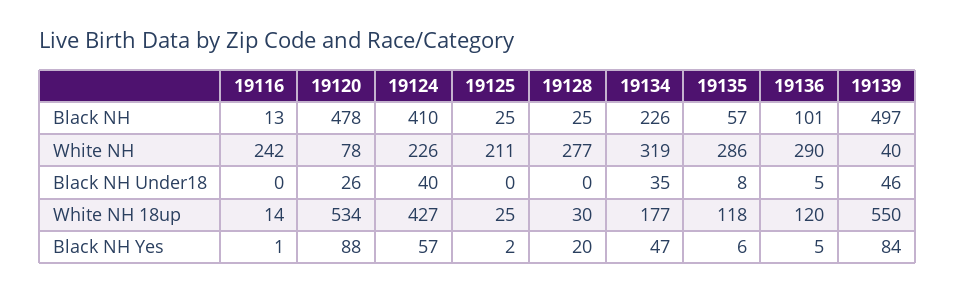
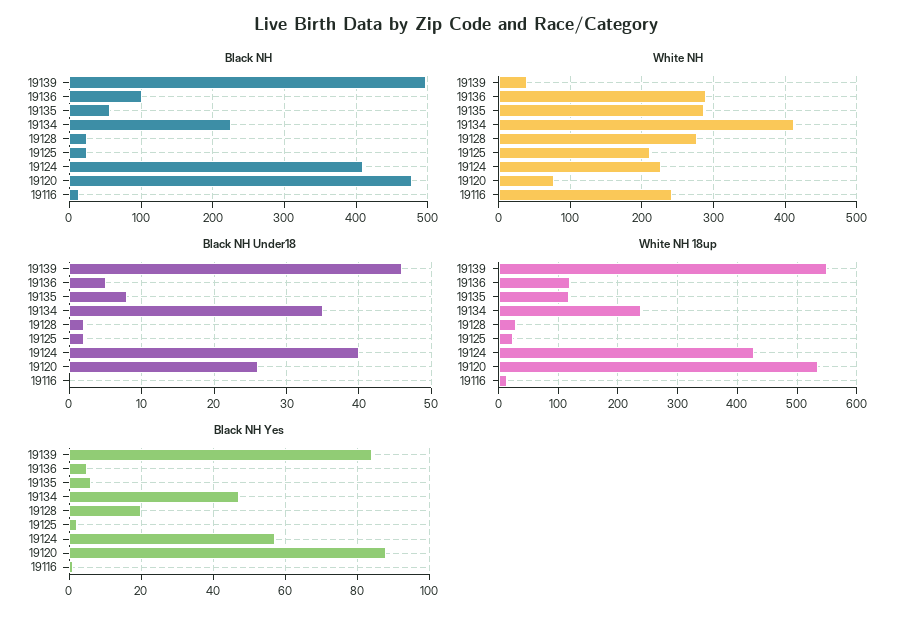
  {
    "Black NH": {
      "19116": 13,
      "19120": 478,
      "19124": 410,
      "19125": 25,
      "19128": 25,
      "19134": 226,
      "19135": 57,
      "19136": 101,
      "19139": 497
    },
    "White NH": {
      "19116": 242,
      "19120": 78,
      "19124": 226,
      "19125": 211,
      "19128": 277,
-     "19134": 319,
+     "19134": 410,
      "19135": 286,
      "19136": 290,
      "19139": 40
    },
    "Black NH Under18": {
      "19116": 0,
      "19120": 26,
      "19124": 40,
-     "19125": 0,
+     "19125": 2,
-     "19128": 0,
+     "19128": 2,
      "19134": 35,
      "19135": 8,
      "19136": 5,
      "19139": 46
    },
    "White NH 18up": {
      "19116": 14,
      "19120": 534,
      "19124": 427,
      "19125": 25,
      "19128": 30,
-     "19134": 177,
+     "19134": 240,
      "19135": 118,
      "19136": 120,
      "19139": 550
    },
    "Black NH Yes": {
      "19116": 1,
      "19120": 88,
      "19124": 57,
      "19125": 2,
      "19128": 20,
      "19134": 47,
      "19135": 6,
      "19136": 5,
      "19139": 84
    }
  }

